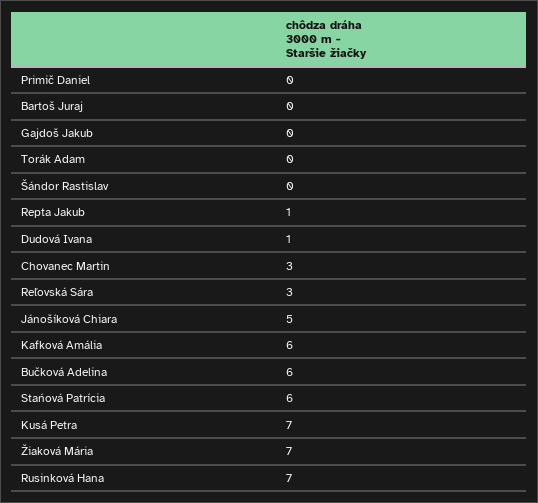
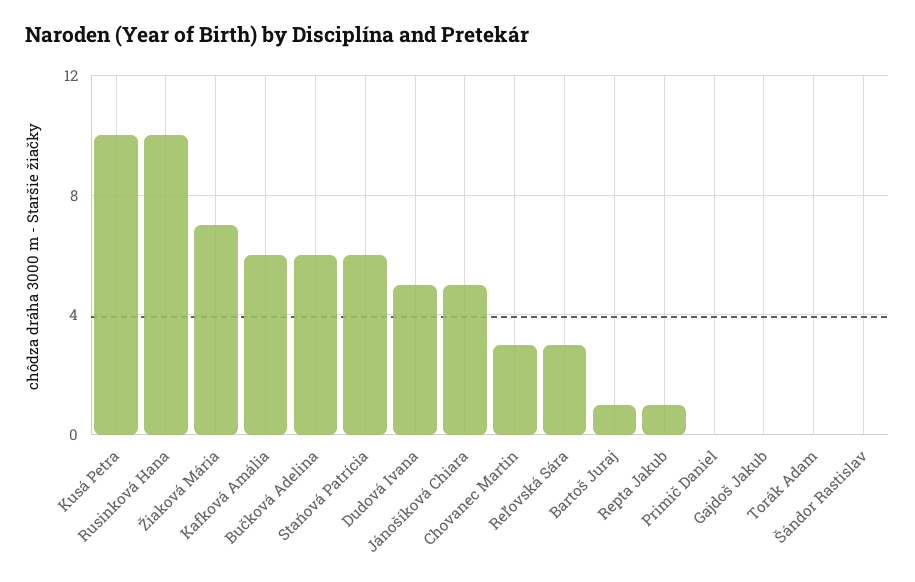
  {
    "Primič Daniel": 0,
-   "Bartoš Juraj": 0,
+   "Bartoš Juraj": 1,
    "Gajdoš Jakub": 0,
    "Torák Adam": 0,
    "Šándor Rastislav": 0,
    "Repta Jakub": 1,
-   "Dudová Ivana": 1,
+   "Dudová Ivana": 5,
    "Chovanec Martin": 3,
    "Reľovská Sára": 3,
    "Jánošíková Chiara": 5,
    "Kafková Amália": 6,
    "Bučková Adelina": 6,
    "Stańová Patrícia": 6,
-   "Kusá Petra": 7,
+   "Kusá Petra": 10,
    "Žiaková Mária": 7,
-   "Rusinková Hana": 7
+   "Rusinková Hana": 10
  }

